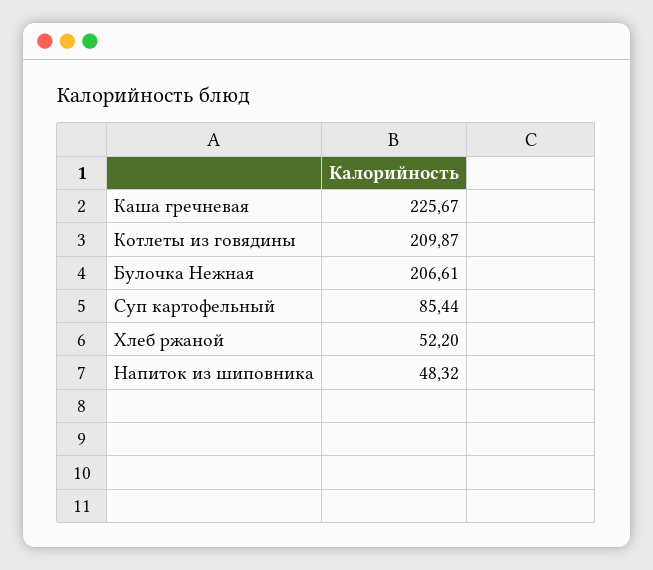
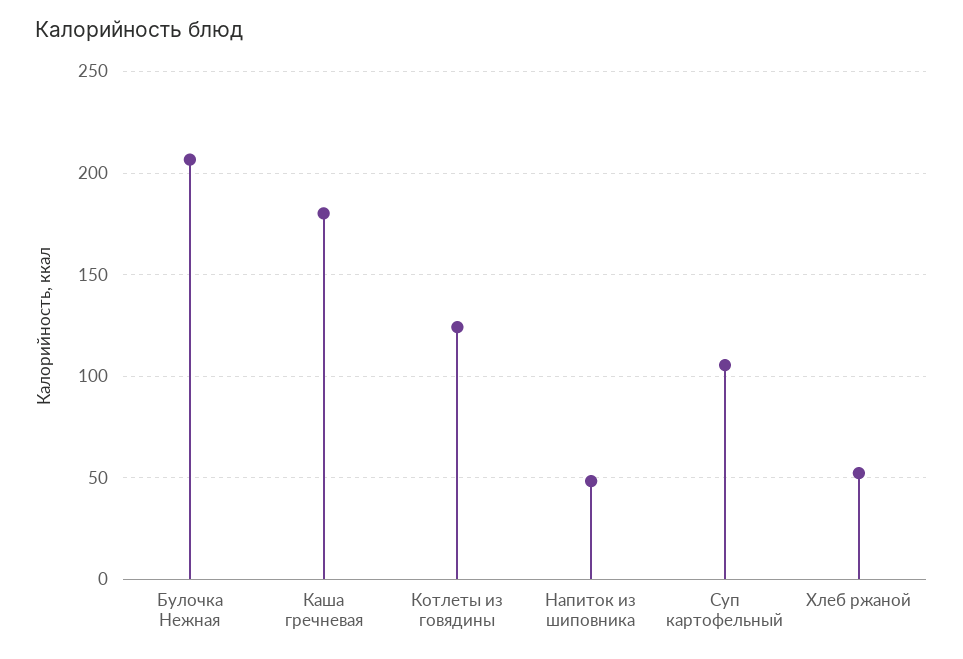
  {
-   "Каша гречневая": 225.67,
+   "Каша гречневая": 180,
-   "Котлеты из говядины": 209.87,
+   "Котлеты из говядины": 125,
    "Булочка Нежная": 206.61,
-   "Суп картофельный": 85.44,
+   "Суп картофельный": 105,
    "Хлеб ржаной": 52.2,
    "Напиток из шиповника": 48.32
  }

